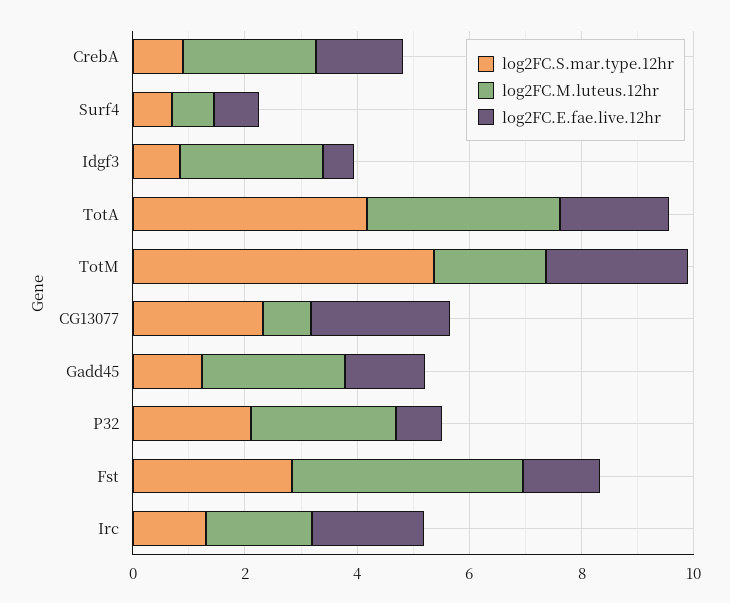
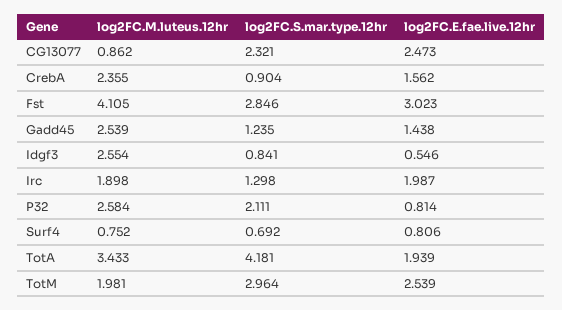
  {
    "log2FC.S.mar.type.12hr": {
      "CrebA": 0.904,
      "Surf4": 0.692,
      "Idgf3": 0.841,
      "TotA": 4.181,
-     "TotM": 5.5,
+     "TotM": 2.964,
      "CG13077": 2.321,
      "Gadd45": 1.235,
      "P32": 2.111,
      "Fst": 2.846,
      "Irc": 1.298
    },
    "log2FC.M.luteus.12hr": {
      "CrebA": 2.355,
      "Surf4": 0.752,
      "Idgf3": 2.554,
      "TotA": 3.433,
      "TotM": 1.981,
      "CG13077": 0.862,
      "Gadd45": 2.539,
      "P32": 2.584,
      "Fst": 4.105,
      "Irc": 1.898
    },
    "log2FC.E.fae.live.12hr": {
      "CrebA": 1.562,
      "Surf4": 0.806,
      "Idgf3": 0.546,
      "TotA": 1.939,
      "TotM": 2.539,
      "CG13077": 2.473,
      "Gadd45": 1.438,
      "P32": 0.814,
-     "Fst": 1.5,
+     "Fst": 3.023,
      "Irc": 1.987
    }
  }

